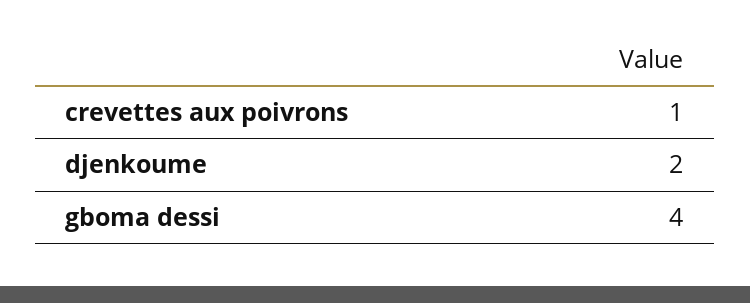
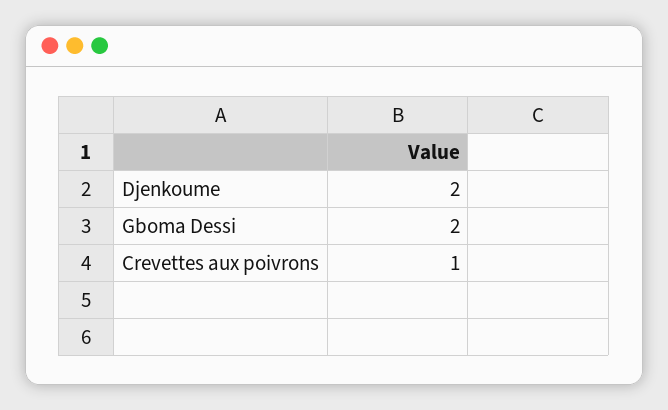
  {
    "crevettes aux poivrons": 1,
    "djenkoume": 2,
-   "gboma dessi": 4
+   "gboma dessi": 2
  }

